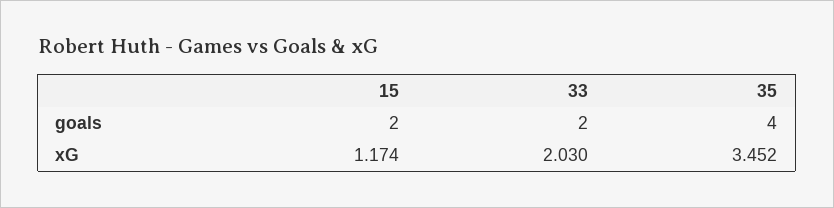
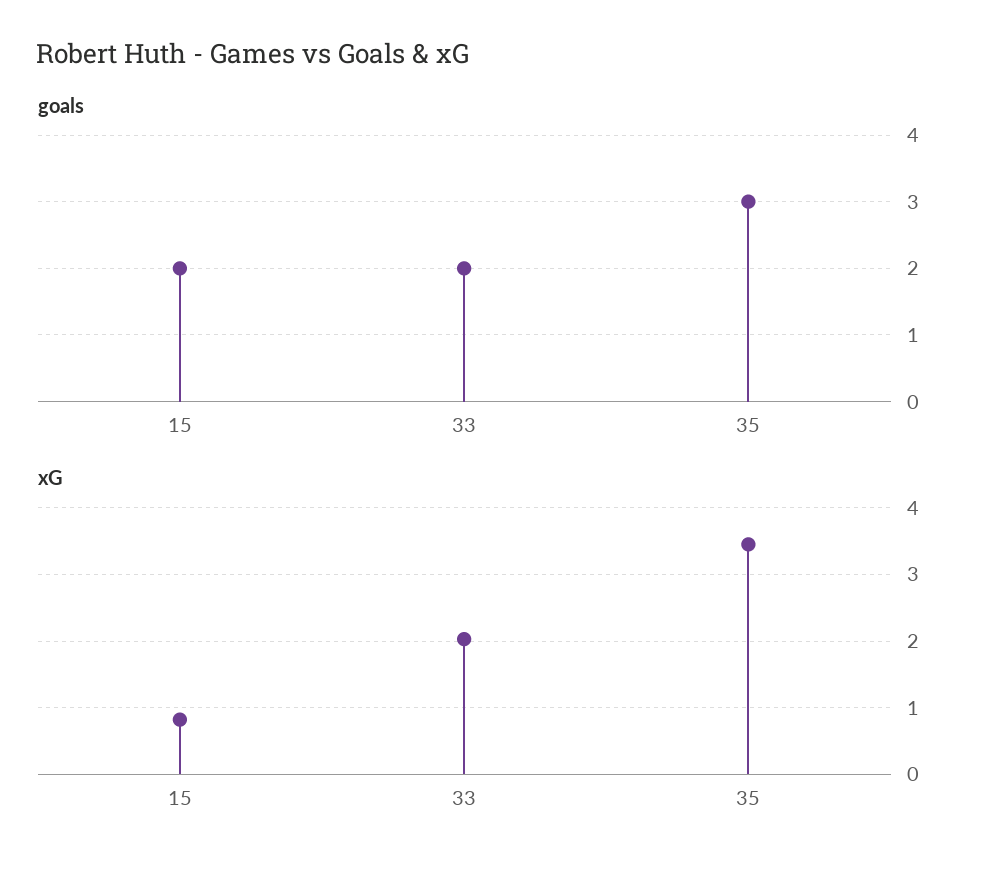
  {
    "goals": {
      "15": 2,
      "33": 2,
-     "35": 4
+     "35": 3
    },
    "xG": {
-     "15": 1.174,
+     "15": 0.8,
      "33": 2.03,
      "35": 3.452
    }
  }

